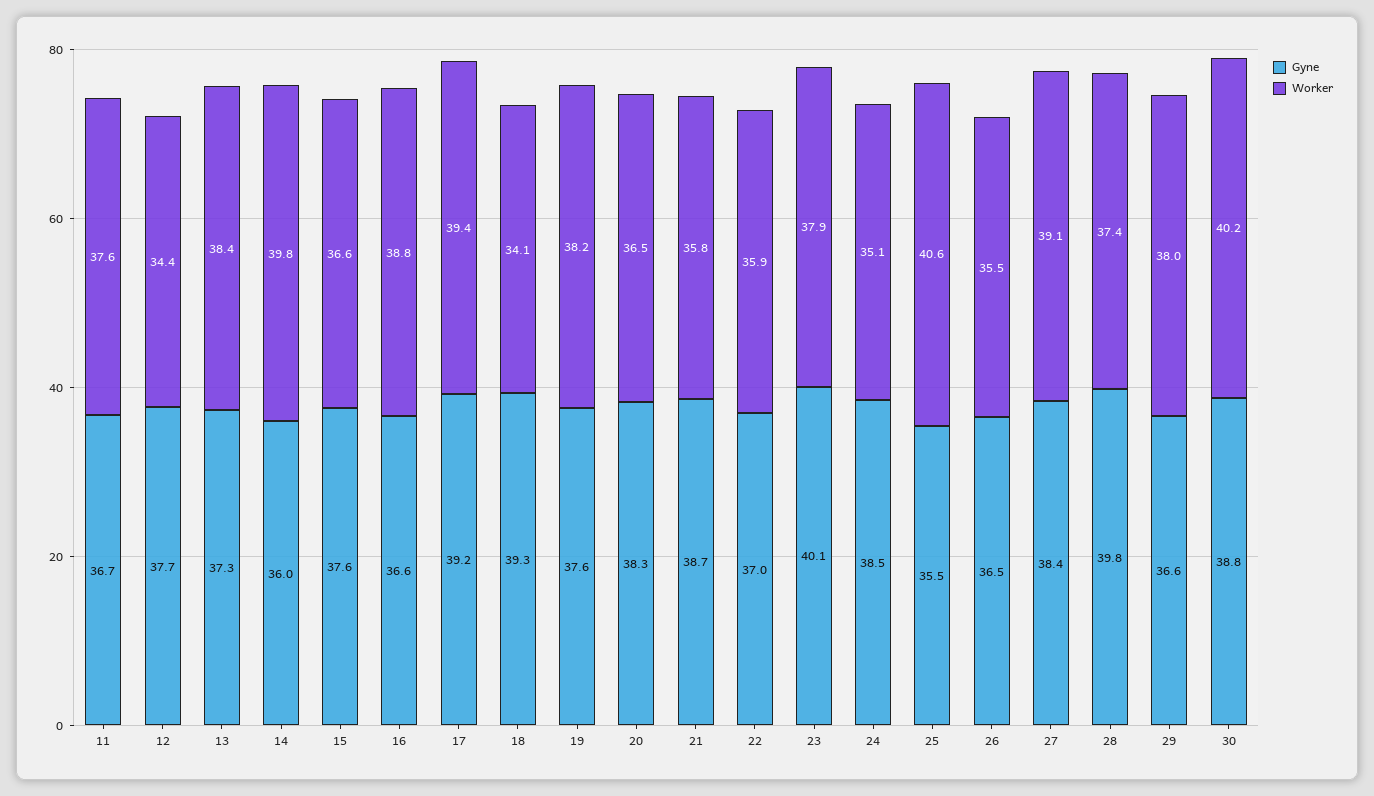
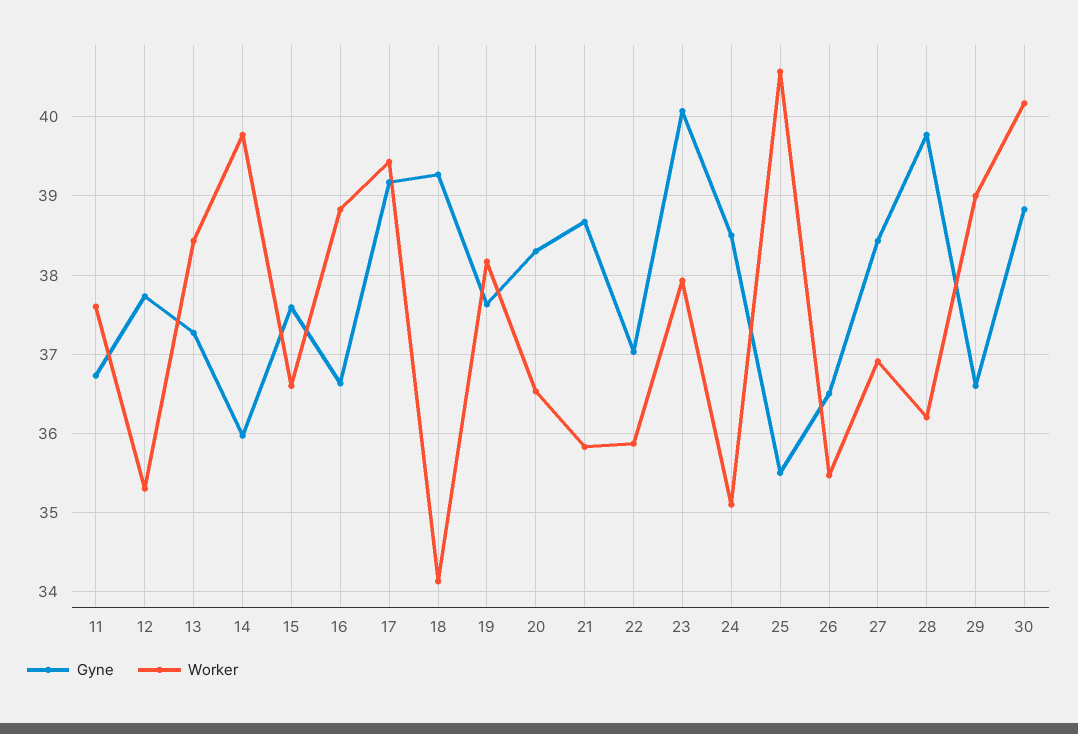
  {
    "Gyne": {
      "11": 36.7,
      "12": 37.7,
      "13": 37.3,
      "14": 36,
      "15": 37.6,
      "16": 36.6,
      "17": 39.2,
      "18": 39.3,
      "19": 37.6,
      "20": 38.3,
      "21": 38.7,
      "22": 37,
      "23": 40.1,
      "24": 38.5,
      "25": 35.5,
      "26": 36.5,
      "27": 38.4,
      "28": 39.8,
      "29": 36.6,
      "30": 38.8
    },
    "Worker": {
      "11": 37.6,
-     "12": 34.4,
+     "12": 35.3,
      "13": 38.4,
      "14": 39.8,
      "15": 36.6,
      "16": 38.8,
      "17": 39.4,
      "18": 34.1,
      "19": 38.2,
      "20": 36.5,
      "21": 35.8,
      "22": 35.9,
      "23": 37.9,
      "24": 35.1,
      "25": 40.6,
      "26": 35.5,
-     "27": 39.1,
+     "27": 36.9,
-     "28": 37.4,
+     "28": 36.2,
-     "29": 38,
+     "29": 39,
      "30": 40.2
    }
  }

